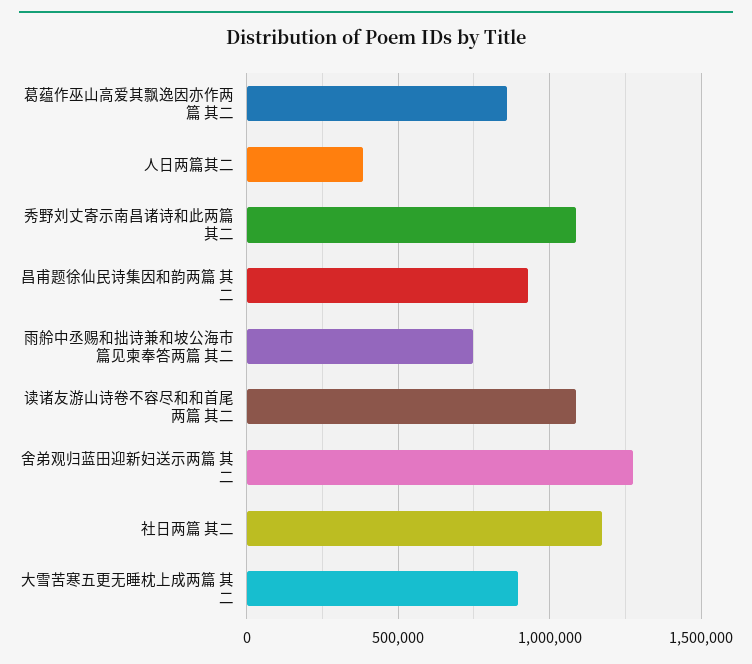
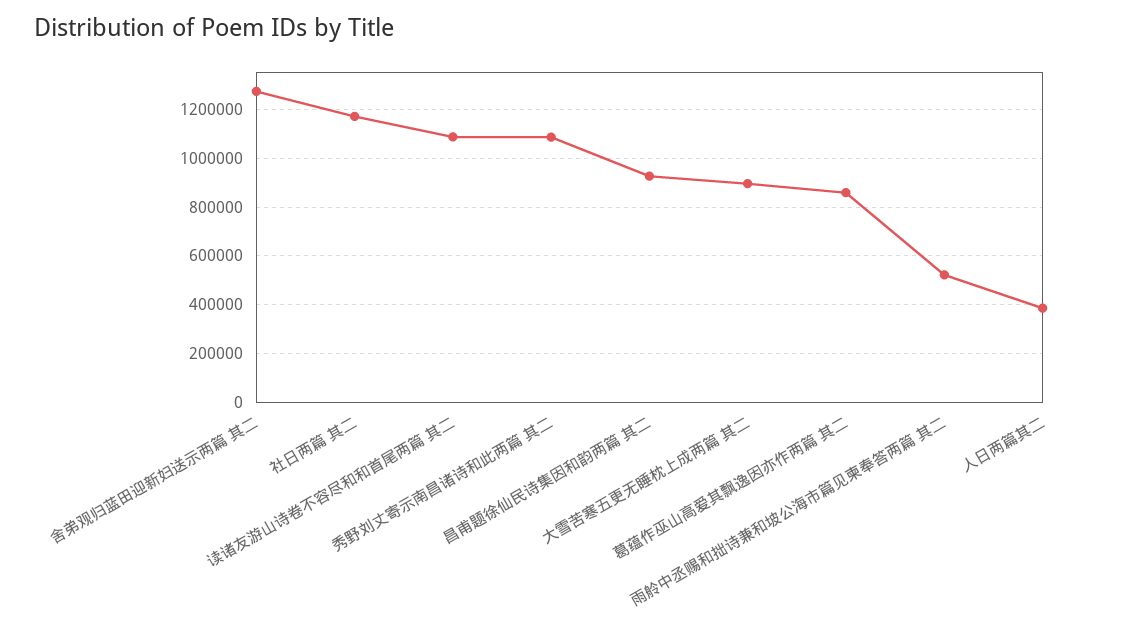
  {
    "葛蕴作巫山高爱其飘逸因亦作两篇 其二": 850000,
    "人日两篇其二": 375000,
    "秀野刘丈寄示南昌诸诗和此两篇 其二": 1100000,
    "昌甫题徐仙民诗集因和韵两篇 其二": 925000,
-   "雨舲中丞赐和拙诗兼和坡公海市篇见柬奉答两篇 其二": 750000,
+   "雨舲中丞赐和拙诗兼和坡公海市篇见柬奉答两篇 其二": 525000,
    "读诸友游山诗卷不容尽和和首尾两篇 其二": 1100000,
    "舍弟观归蓝田迎新妇送示两篇 其二": 1275000,
    "社日两篇 其二": 1175000,
    "大雪苦寒五更无睡枕上成两篇 其二": 900000
  }

